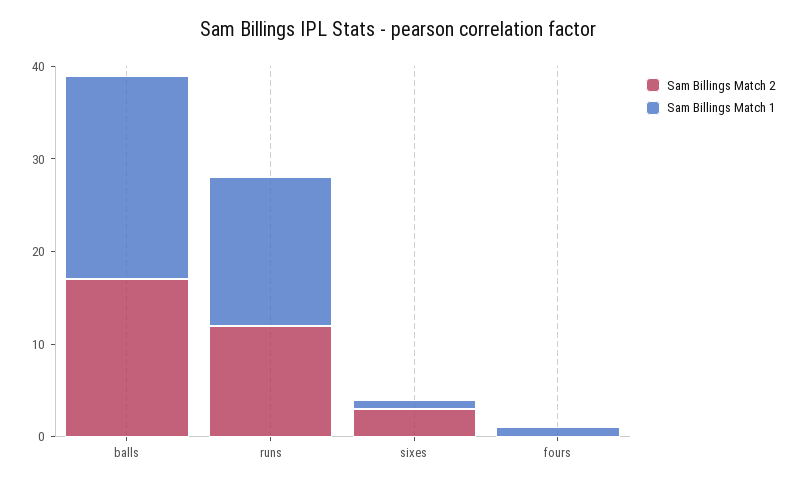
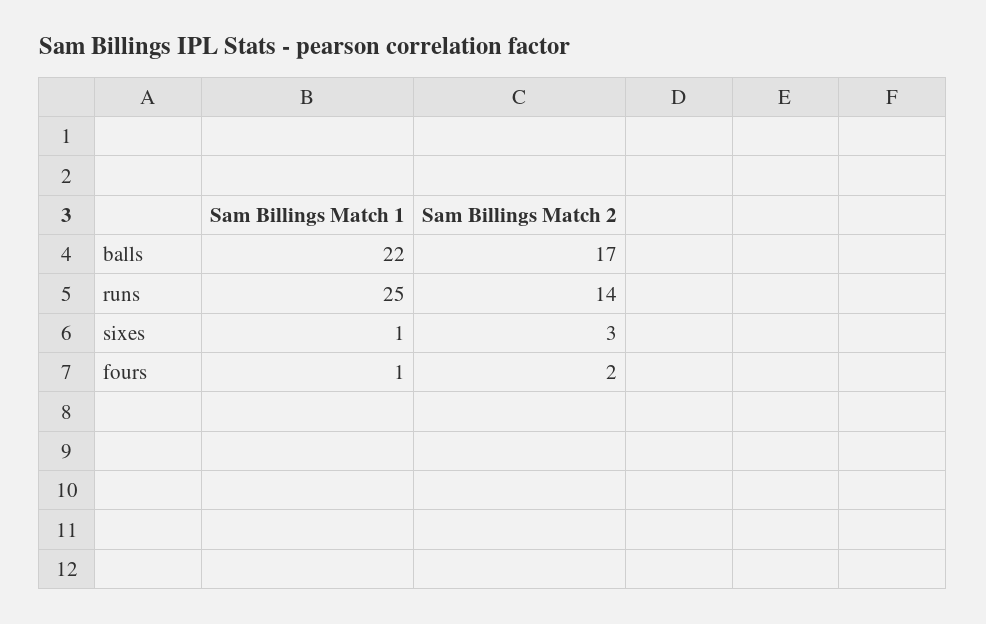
  {
    "Sam Billings Match 2": {
      "balls": 17,
-     "runs": 12,
+     "runs": 14,
      "sixes": 3,
-     "fours": 0
+     "fours": 2
    },
    "Sam Billings Match 1": {
      "balls": 22,
-     "runs": 16,
+     "runs": 25,
      "sixes": 1,
      "fours": 1
    }
  }

